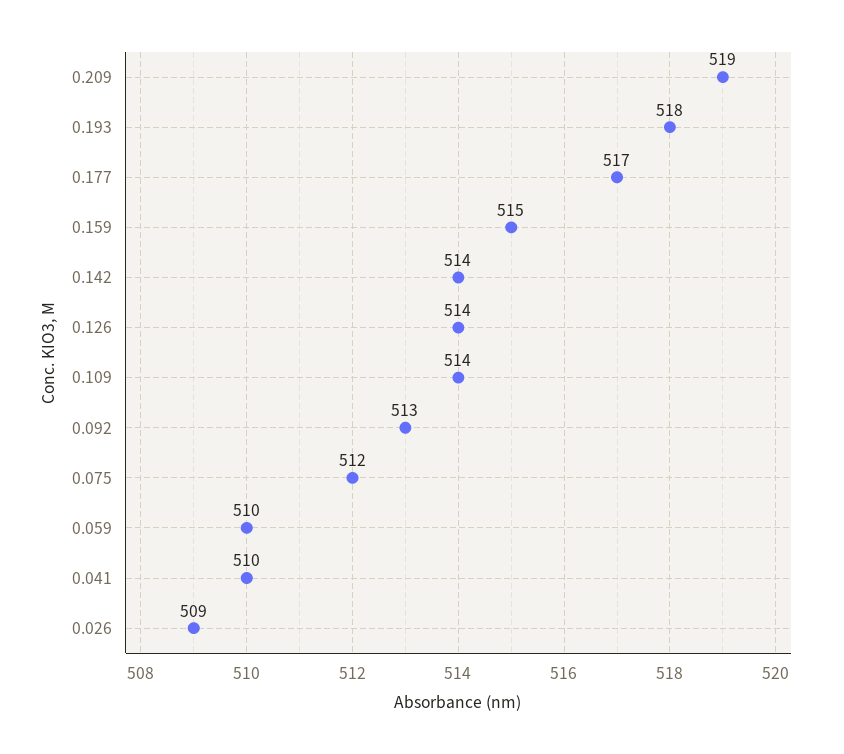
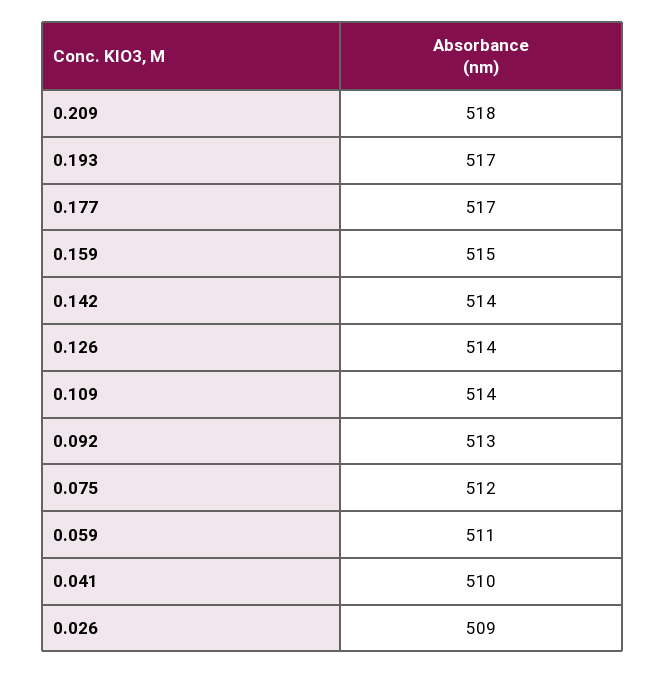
  {
-   "0.209": 519,
+   "0.209": 518,
-   "0.193": 518,
+   "0.193": 517,
    "0.177": 517,
    "0.159": 515,
    "0.142": 514,
    "0.126": 514,
    "0.109": 514,
    "0.092": 513,
    "0.075": 512,
-   "0.059": 510,
+   "0.059": 511,
    "0.041": 510,
    "0.026": 509
  }

